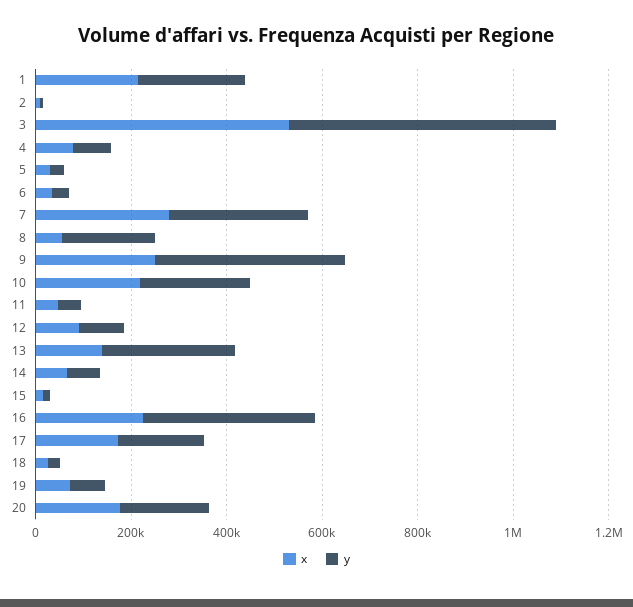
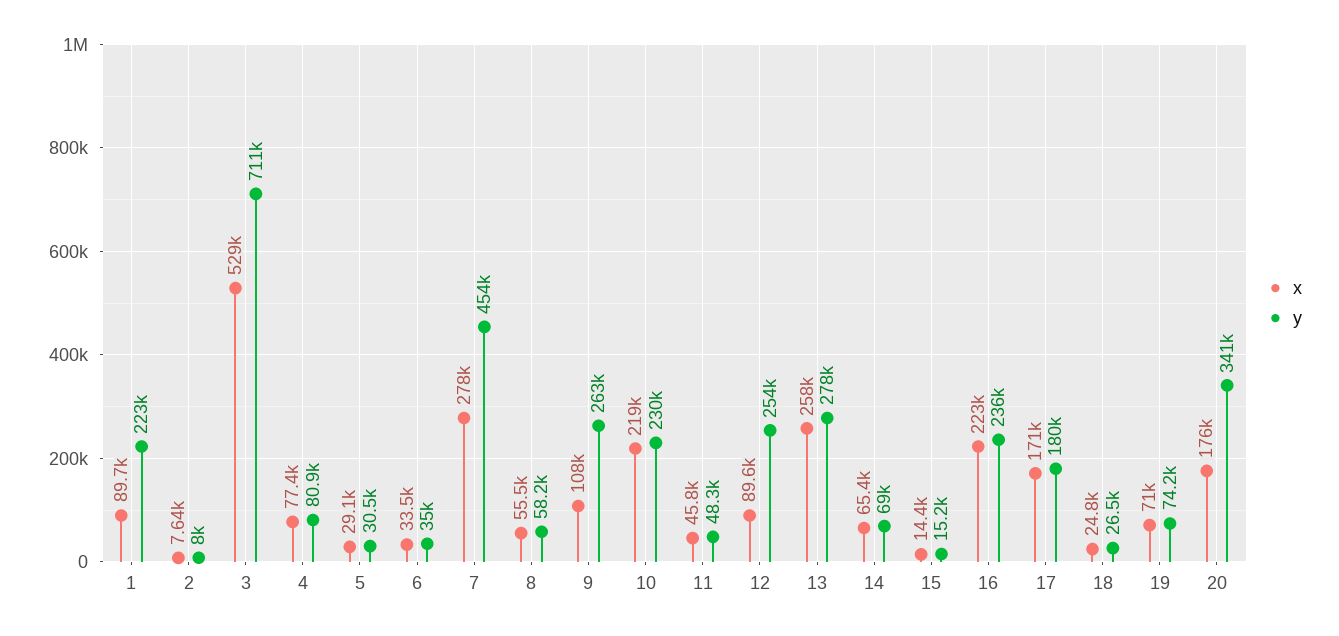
  {
    "x": {
-     "1": 200000,
+     "1": 89700,
      "2": 7640,
      "3": 529000,
      "4": 77400,
      "5": 29100,
      "6": 33500,
      "7": 278000,
      "8": 55500,
-     "9": 250000,
+     "9": 108000,
      "10": 219000,
      "11": 45800,
      "12": 89600,
-     "13": 150000,
+     "13": 258000,
      "14": 65400,
      "15": 14400,
      "16": 223000,
      "17": 171000,
      "18": 24800,
      "19": 71000,
      "20": 176000
    },
    "y": {
      "1": 223000,
      "2": 8000,
-     "3": 550000,
+     "3": 711000,
      "4": 80900,
      "5": 30500,
      "6": 35000,
-     "7": 300000,
+     "7": 454000,
-     "8": 200000,
+     "8": 58200,
-     "9": 400000,
+     "9": 263000,
      "10": 230000,
      "11": 48300,
-     "12": 100000,
+     "12": 254000,
      "13": 278000,
      "14": 69000,
      "15": 15200,
-     "16": 350000,
+     "16": 236000,
      "17": 180000,
      "18": 26500,
      "19": 74200,
-     "20": 200000
+     "20": 341000
    }
  }

